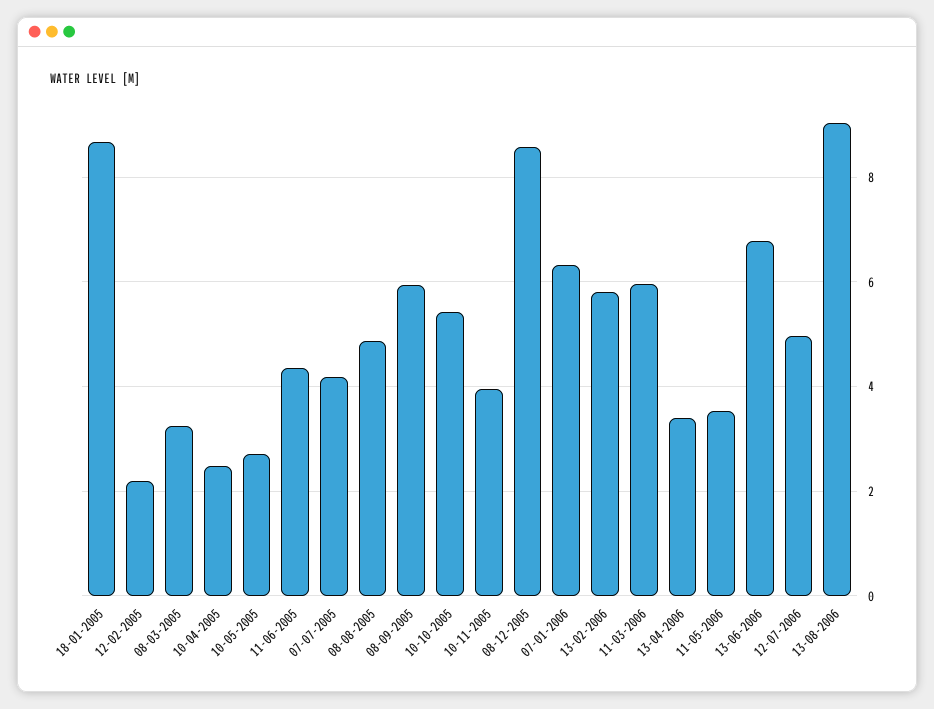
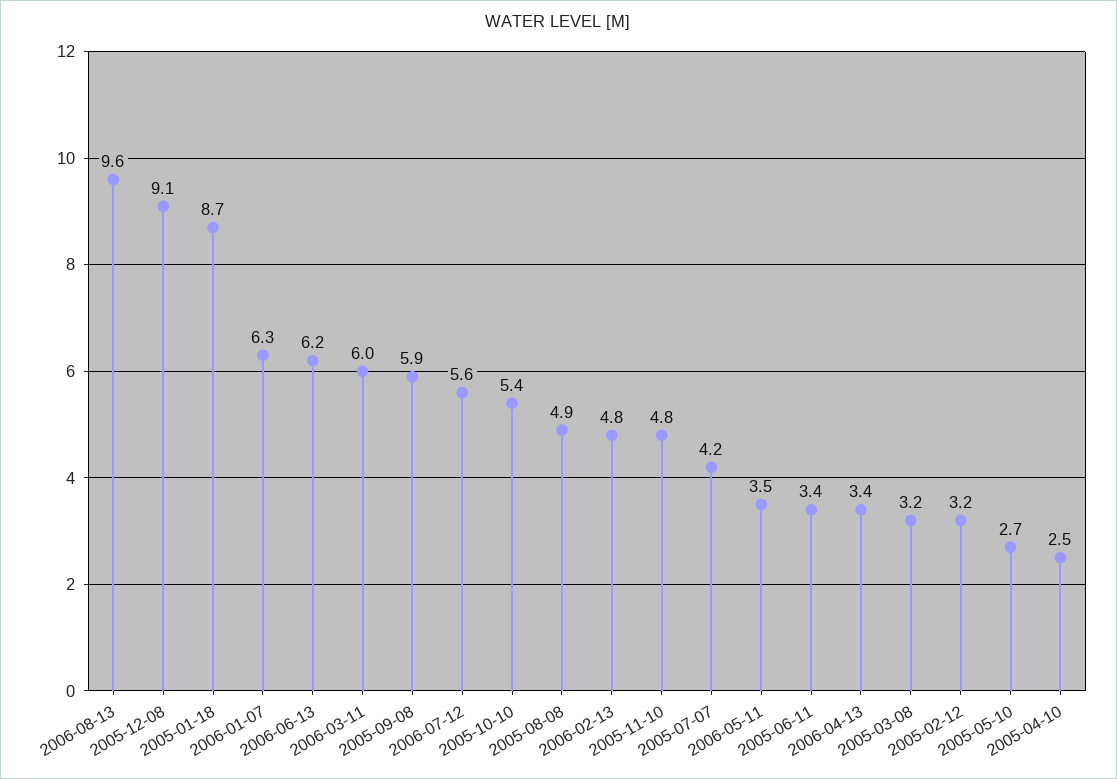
  {
    "18-01-2005": 8.7,
-   "12-02-2005": 2.2,
+   "12-02-2005": 3.2,
    "08-03-2005": 3.2,
    "10-04-2005": 2.5,
    "10-05-2005": 2.7,
-   "11-06-2005": 4.4,
+   "11-06-2005": 3.4,
    "07-07-2005": 4.2,
    "08-08-2005": 4.9,
    "08-09-2005": 5.9,
    "10-10-2005": 5.4,
-   "10-11-2005": 4,
+   "10-11-2005": 4.8,
-   "08-12-2005": 8.6,
+   "08-12-2005": 9.1,
    "07-01-2006": 6.3,
-   "13-02-2006": 5.8,
+   "13-02-2006": 4.8,
    "11-03-2006": 6,
    "13-04-2006": 3.4,
    "11-05-2006": 3.5,
-   "13-06-2006": 6.8,
+   "13-06-2006": 6.2,
-   "12-07-2006": 5,
+   "12-07-2006": 5.6,
-   "13-08-2006": 9
+   "13-08-2006": 9.6
  }

